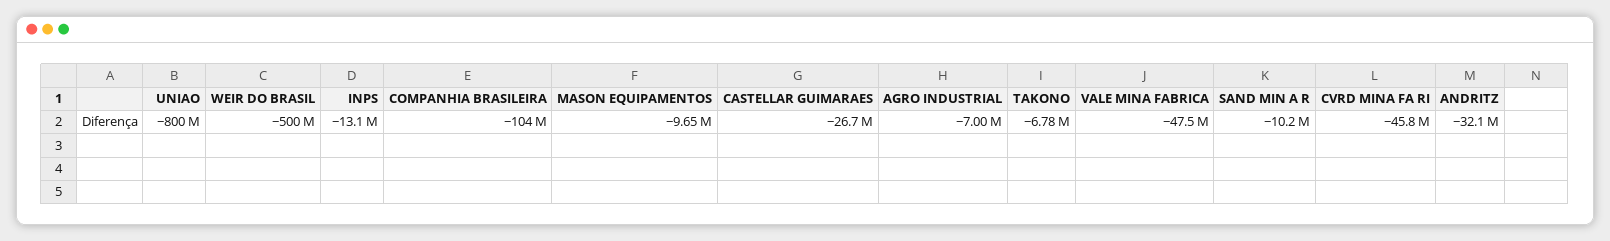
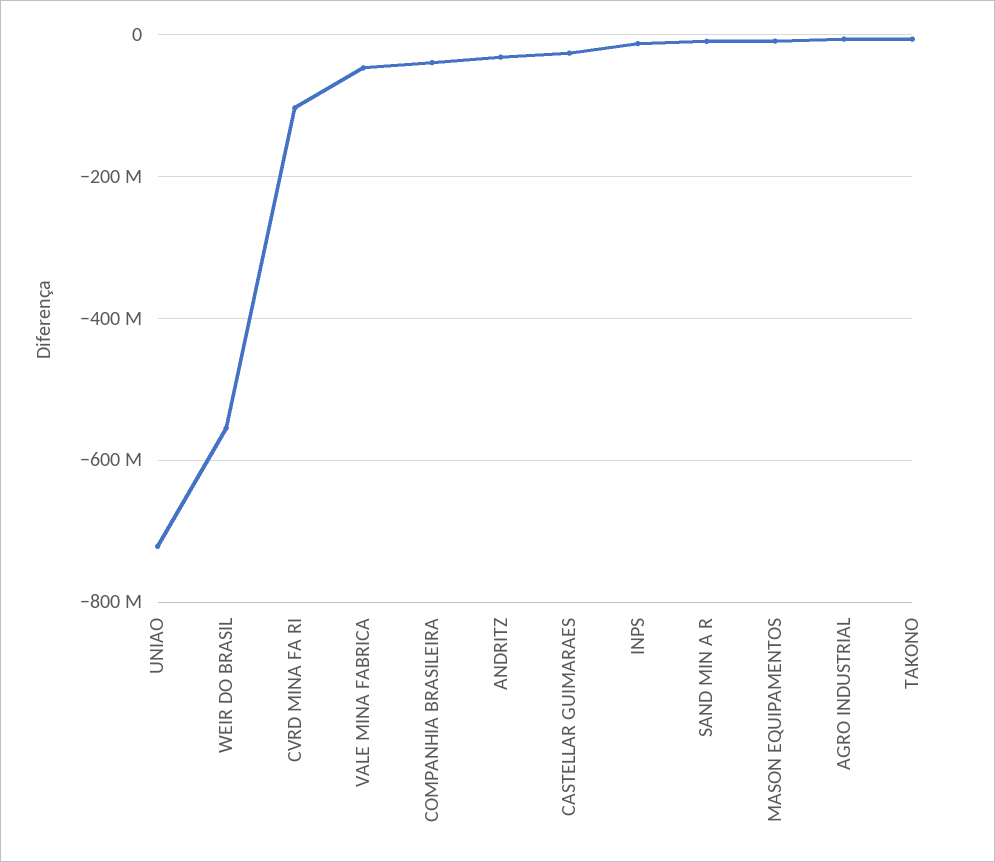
  {
-   "UNIAO": -800000000,
+   "UNIAO": -720000000,
-   "WEIR DO BRASIL": -500000000,
+   "WEIR DO BRASIL": -560000000,
    "INPS": -13100000,
-   "COMPANHIA BRASILEIRA": -104000000,
+   "COMPANHIA BRASILEIRA": -40000000,
    "MASON EQUIPAMENTOS": -9650000,
    "CASTELLAR GUIMARAES": -26700000,
    "AGRO INDUSTRIAL": -7000000,
    "TAKONO": -6780000,
    "VALE MINA FABRICA": -47500000,
    "SAND MIN A R": -10200000,
-   "CVRD MINA FA RI": -45800000,
+   "CVRD MINA FA RI": -100000000,
    "ANDRITZ": -32100000
  }

